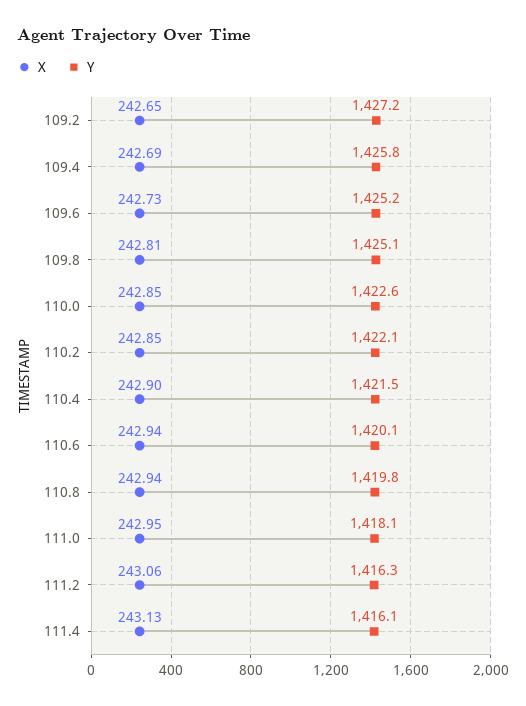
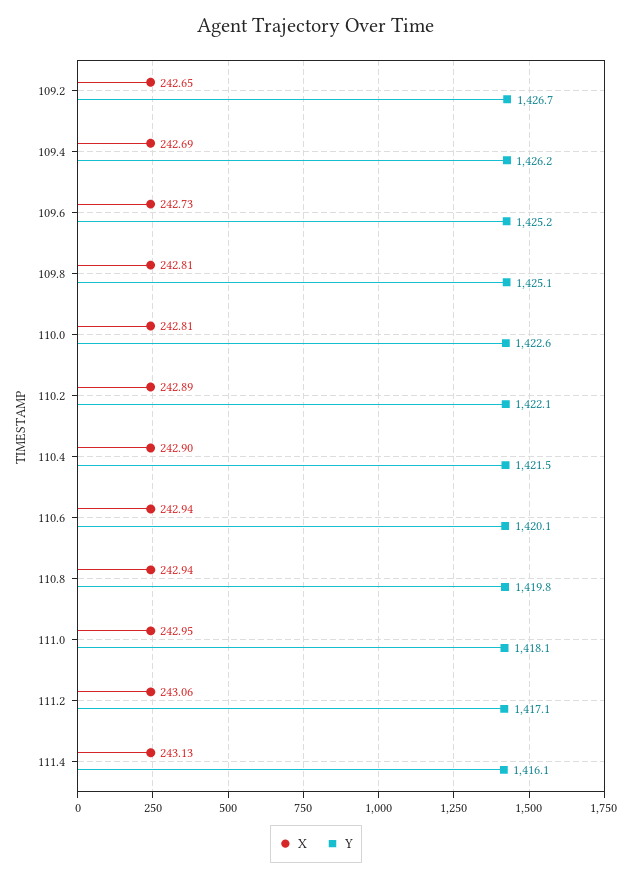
  {
    "X": {
      "109.2": 242.65,
      "109.4": 242.69,
      "109.6": 242.73,
      "109.8": 242.81,
-     "110.0": 242.85,
+     "110.0": 242.81,
-     "110.2": 242.85,
+     "110.2": 242.89,
      "110.4": 242.9,
      "110.6": 242.94,
      "110.8": 242.94,
      "111.0": 242.95,
      "111.2": 243.06,
      "111.4": 243.13
    },
    "Y": {
-     "109.2": 1427.2,
+     "109.2": 1426.7,
-     "109.4": 1425.8,
+     "109.4": 1426.2,
      "109.6": 1425.2,
      "109.8": 1425.1,
      "110.0": 1422.6,
      "110.2": 1422.1,
      "110.4": 1421.5,
      "110.6": 1420.1,
      "110.8": 1419.8,
      "111.0": 1418.1,
-     "111.2": 1416.3,
+     "111.2": 1417.1,
      "111.4": 1416.1
    }
  }

